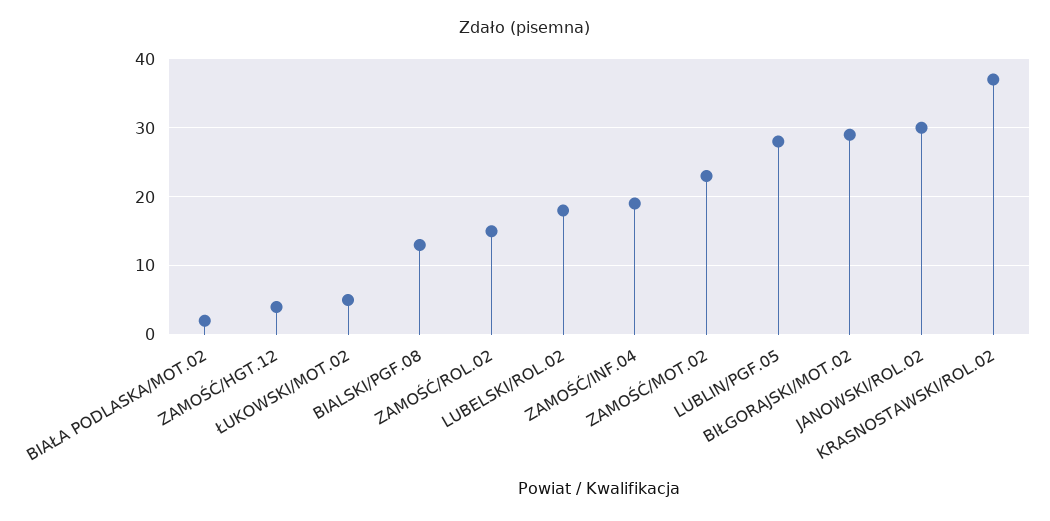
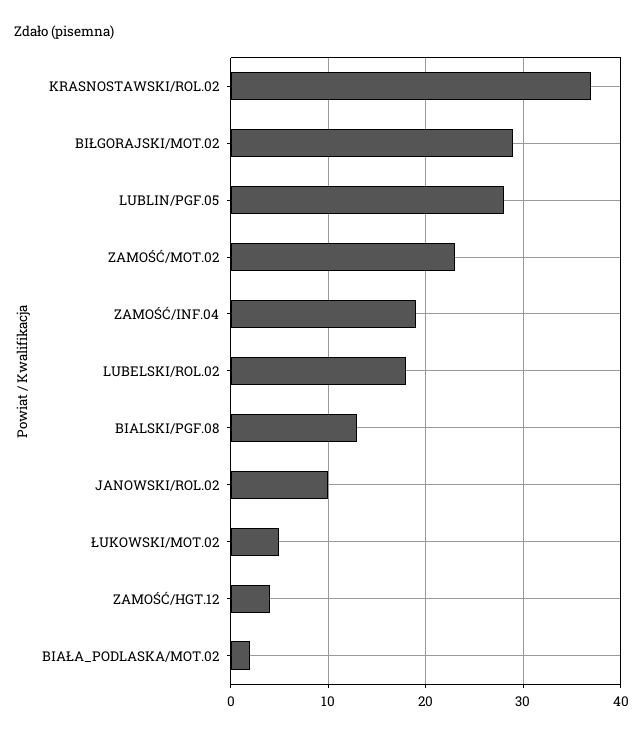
  {
    "BIAŁA PODLASKA/MOT.02": 2,
    "ZAMOŚĆ/HGT.12": 4,
    "ŁUKOWSKI/MOT.02": 5,
    "BIALSKI/PGF.08": 13,
-   "ZAMOŚĆ/ROL.02": 15,
    "LUBELSKI/ROL.02": 18,
    "ZAMOŚĆ/INF.04": 19,
    "ZAMOŚĆ/MOT.02": 23,
    "LUBLIN/PGF.05": 28,
    "BIŁGORAJSKI/MOT.02": 29,
-   "JANOWSKI/ROL.02": 30,
+   "JANOWSKI/ROL.02": 10,
    "KRASNOSTAWSKI/ROL.02": 37
  }

